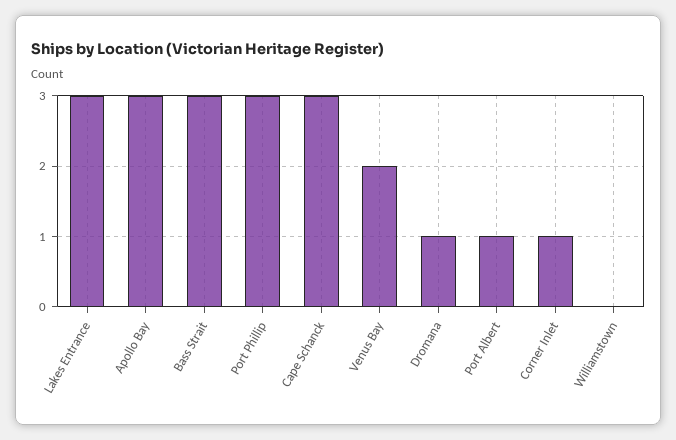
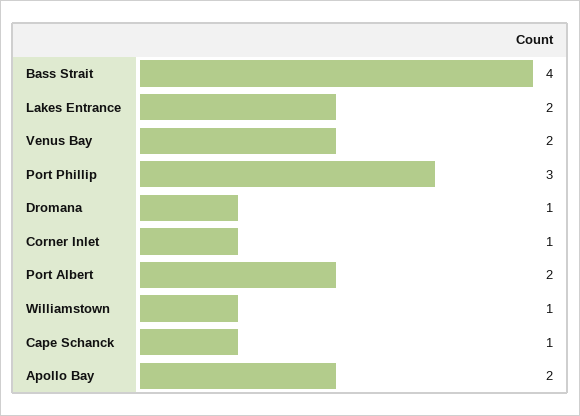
  {
-   "Lakes Entrance": 3,
+   "Lakes Entrance": 2,
-   "Apollo Bay": 3,
+   "Apollo Bay": 2,
-   "Bass Strait": 3,
+   "Bass Strait": 4,
    "Port Phillip": 3,
-   "Cape Schanck": 3,
+   "Cape Schanck": 1,
    "Venus Bay": 2,
    "Dromana": 1,
-   "Port Albert": 1,
+   "Port Albert": 2,
    "Corner Inlet": 1,
-   "Williamstown": 0
+   "Williamstown": 1
  }

